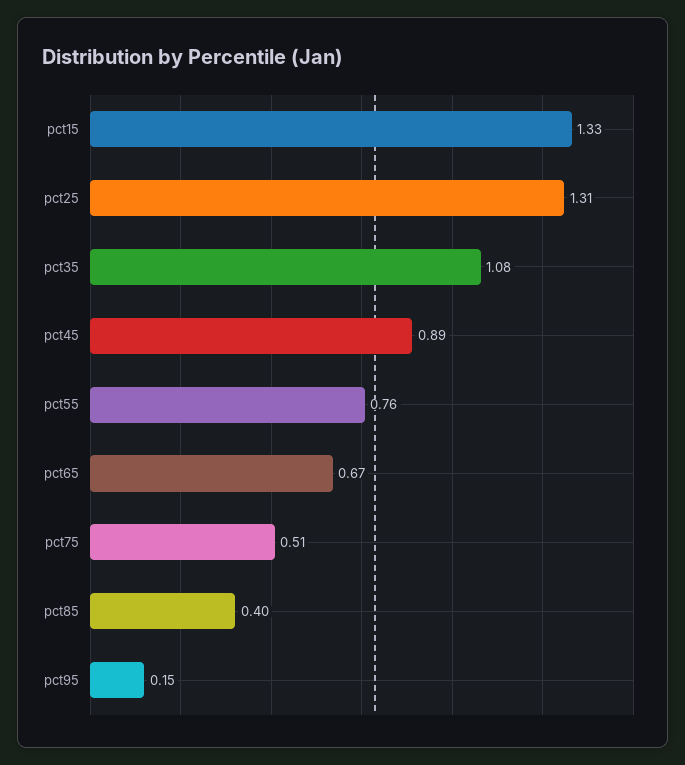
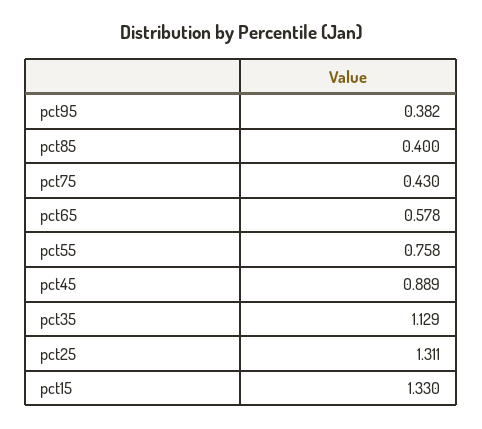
  {
    "pct15": 1.33,
    "pct25": 1.311,
-   "pct35": 1.08,
+   "pct35": 1.129,
    "pct45": 0.889,
    "pct55": 0.758,
-   "pct65": 0.67,
+   "pct65": 0.578,
-   "pct75": 0.51,
+   "pct75": 0.43,
    "pct85": 0.4,
-   "pct95": 0.15
+   "pct95": 0.382
  }

